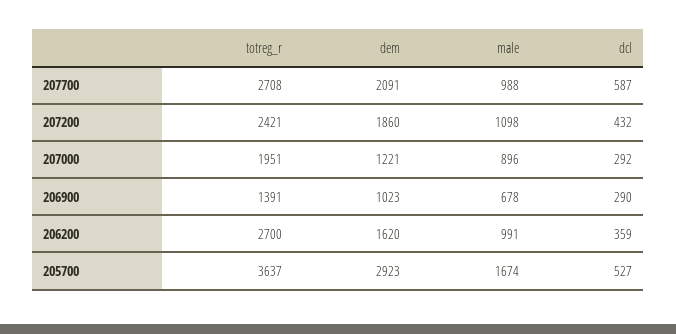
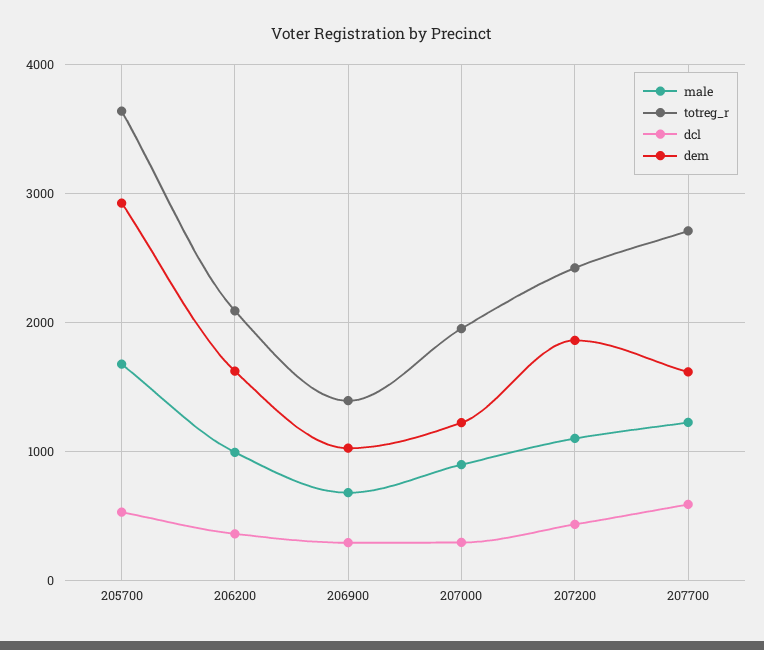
  {
    "totreg_r": {
      "207700": 2708,
      "207200": 2421,
      "207000": 1951,
      "206900": 1391,
-     "206200": 2700,
+     "206200": 2100,
      "205700": 3637
    },
    "dem": {
-     "207700": 2091,
+     "207700": 1600,
      "207200": 1860,
      "207000": 1221,
      "206900": 1023,
      "206200": 1620,
      "205700": 2923
    },
    "male": {
-     "207700": 988,
+     "207700": 1200,
      "207200": 1098,
      "207000": 896,
      "206900": 678,
      "206200": 991,
      "205700": 1674
    },
    "dcl": {
      "207700": 587,
      "207200": 432,
      "207000": 292,
      "206900": 290,
      "206200": 359,
      "205700": 527
    }
  }

